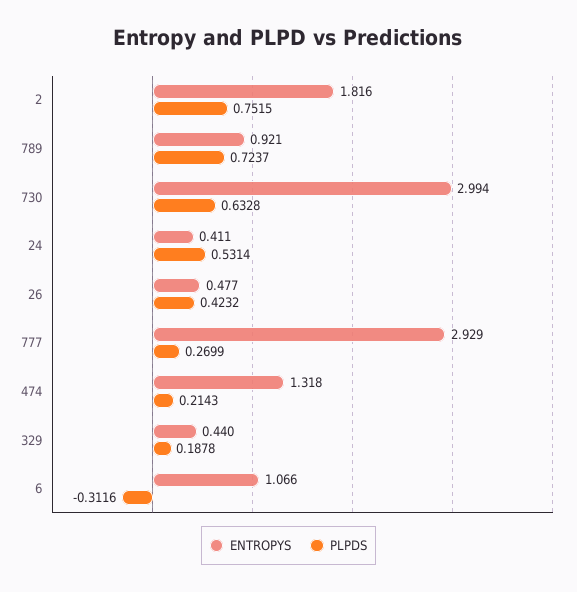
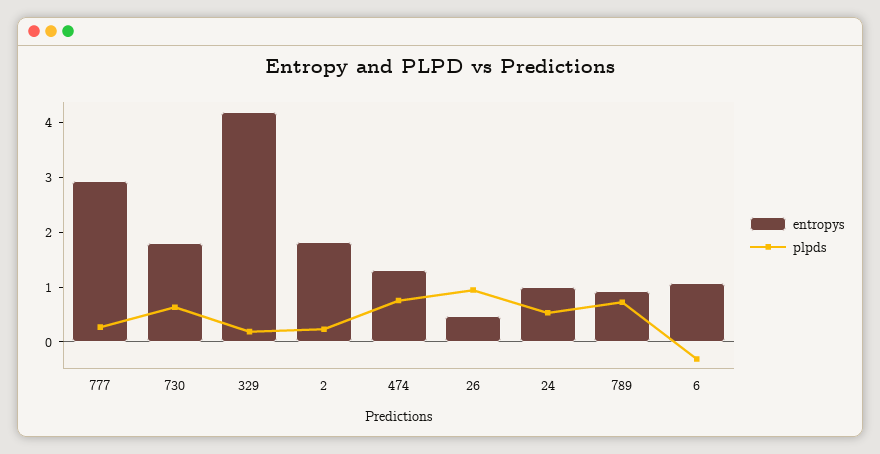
  {
    "ENTROPYS": {
      "2": 1.816,
      "789": 0.921,
-     "730": 2.994,
+     "730": 1.8,
-     "24": 0.411,
+     "24": 1,
      "26": 0.477,
      "777": 2.929,
      "474": 1.318,
-     "329": 0.44,
+     "329": 4.2,
      "6": 1.066
    },
    "PLPDS": {
-     "2": 0.7515,
+     "2": 0.2,
      "789": 0.7237,
      "730": 0.6328,
      "24": 0.5314,
-     "26": 0.4232,
+     "26": 1,
      "777": 0.2699,
-     "474": 0.2143,
+     "474": 0.8,
      "329": 0.1878,
      "6": -0.3116
    }
  }

